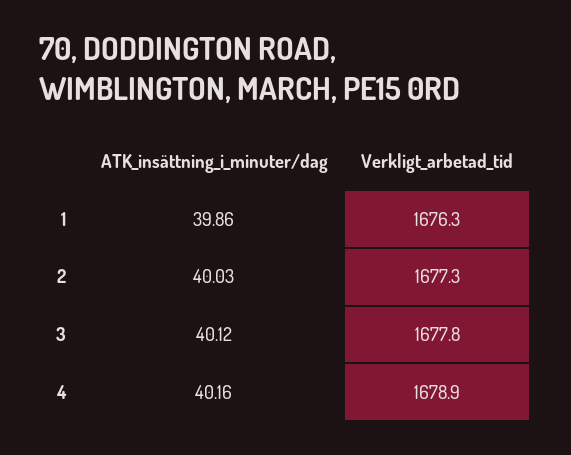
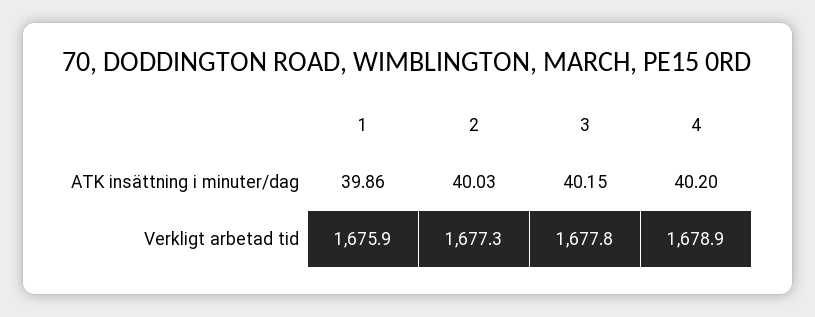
  {
    "ATK_insättning_i_minuter/dag": {
      "1": 39.86,
      "2": 40.03,
-     "3": 40.12,
+     "3": 40.15,
-     "4": 40.16
+     "4": 40.2
    },
    "Verkligt_arbetad_tid": {
-     "1": 1676.3,
+     "1": 1675.9,
      "2": 1677.3,
      "3": 1677.8,
      "4": 1678.9
    }
  }

